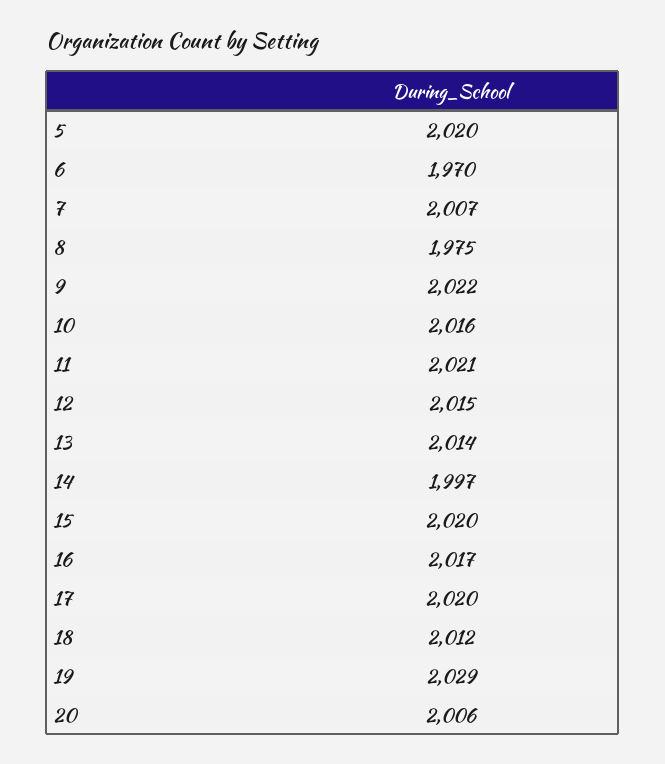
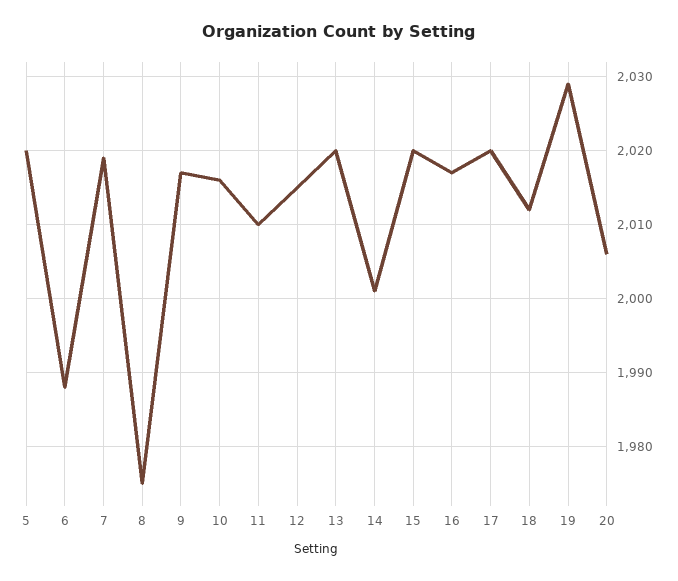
  {
    "5": 2020,
-   "6": 1970,
+   "6": 1988,
-   "7": 2007,
+   "7": 2019,
    "8": 1975,
-   "9": 2022,
+   "9": 2017,
    "10": 2016,
-   "11": 2021,
+   "11": 2010,
    "12": 2015,
-   "13": 2014,
+   "13": 2020,
-   "14": 1997,
+   "14": 2001,
    "15": 2020,
    "16": 2017,
    "17": 2020,
    "18": 2012,
    "19": 2029,
    "20": 2006
  }

